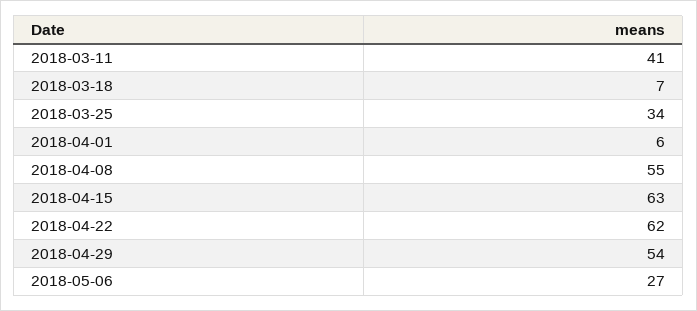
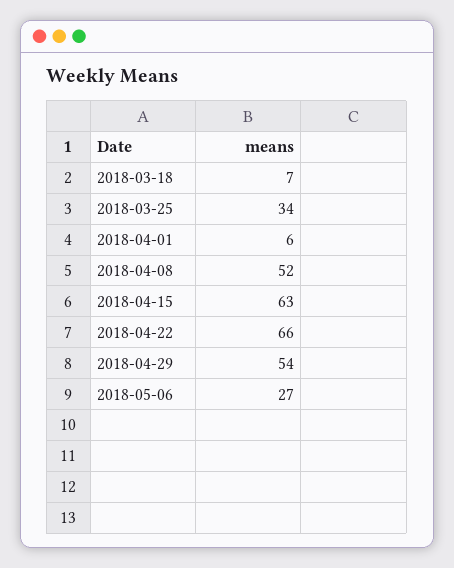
  {
-   "2018-03-11": 41,
    "2018-03-18": 7,
    "2018-03-25": 34,
    "2018-04-01": 6,
-   "2018-04-08": 55,
+   "2018-04-08": 52,
    "2018-04-15": 63,
-   "2018-04-22": 62,
+   "2018-04-22": 66,
    "2018-04-29": 54,
    "2018-05-06": 27
  }

